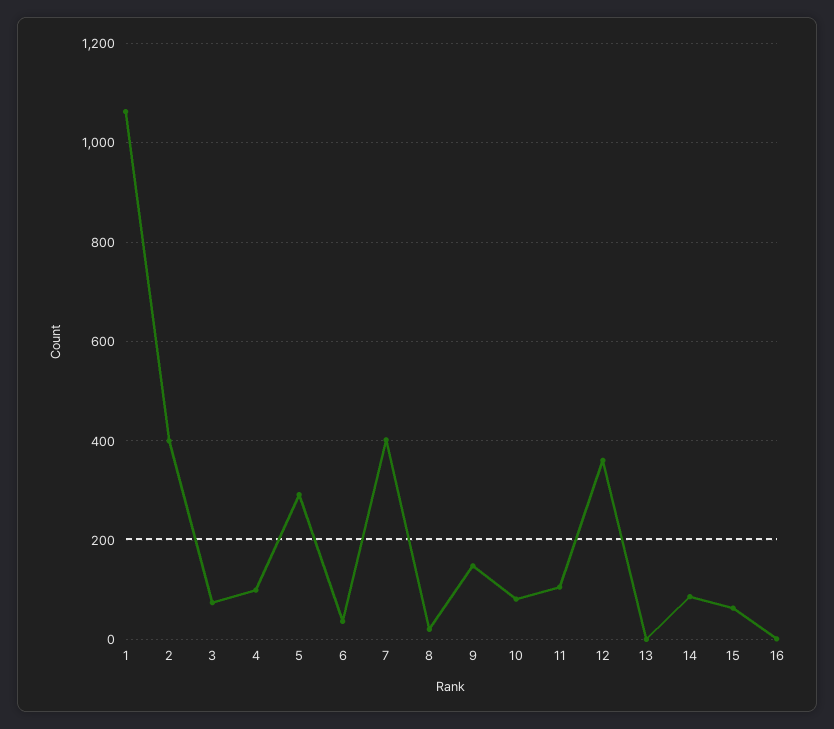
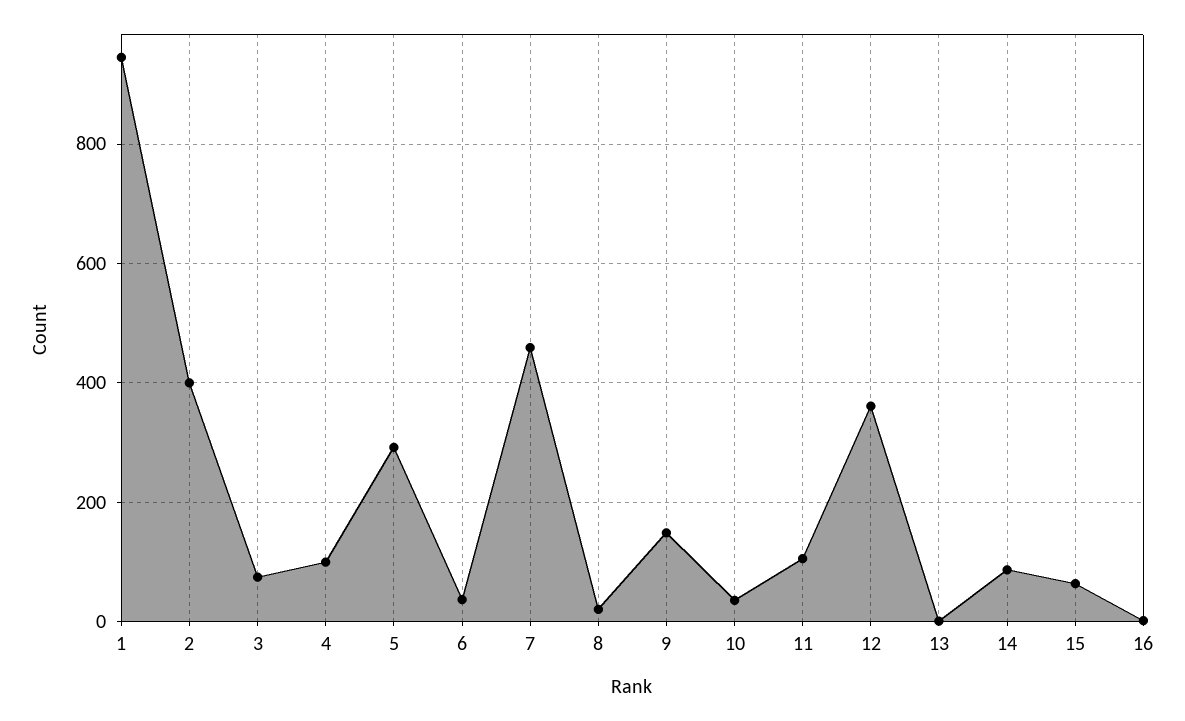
  {
-   "1": 1060,
+   "1": 940,
    "2": 400,
    "3": 80,
    "4": 100,
    "5": 300,
    "6": 40,
-   "7": 400,
+   "7": 460,
    "8": 20,
    "9": 140,
-   "10": 80,
+   "10": 40,
    "11": 100,
    "12": 360,
    "13": 0,
    "14": 80,
    "15": 60,
    "16": 0
  }

